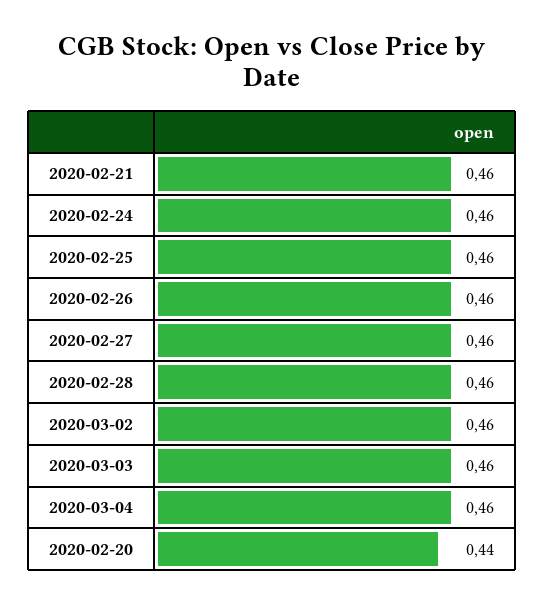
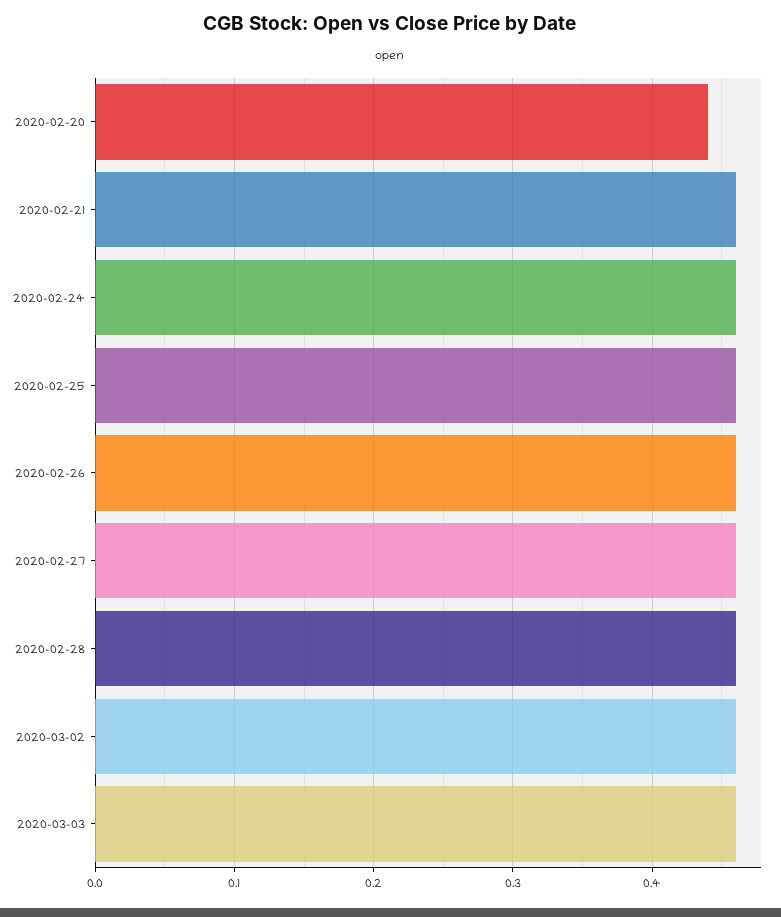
  {
    "2020-02-21": 0.46,
    "2020-02-24": 0.46,
    "2020-02-25": 0.46,
    "2020-02-26": 0.46,
    "2020-02-27": 0.46,
    "2020-02-28": 0.46,
    "2020-03-02": 0.46,
    "2020-03-03": 0.46,
-   "2020-03-04": 0.46,
    "2020-02-20": 0.44
  }

